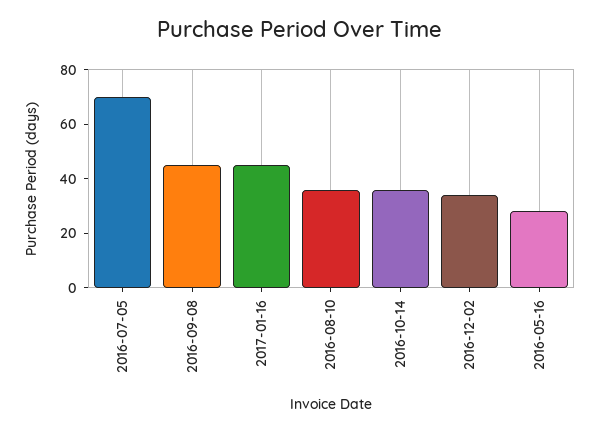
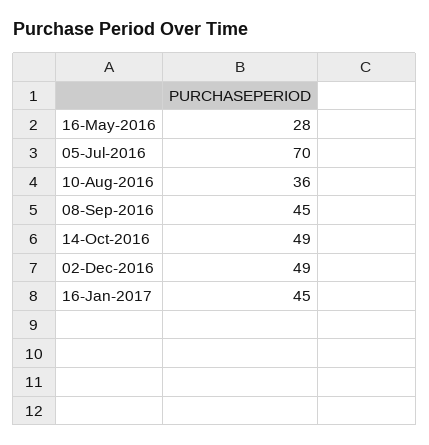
  {
    "2016-07-05": 70,
    "2016-09-08": 45,
    "2017-01-16": 45,
    "2016-08-10": 36,
-   "2016-10-14": 35,
+   "2016-10-14": 49,
-   "2016-12-02": 35,
+   "2016-12-02": 49,
    "2016-05-16": 28
  }

